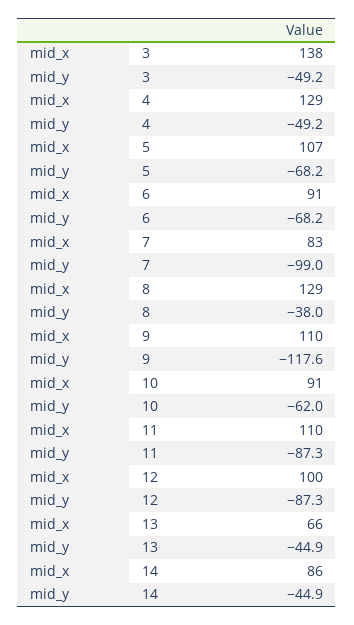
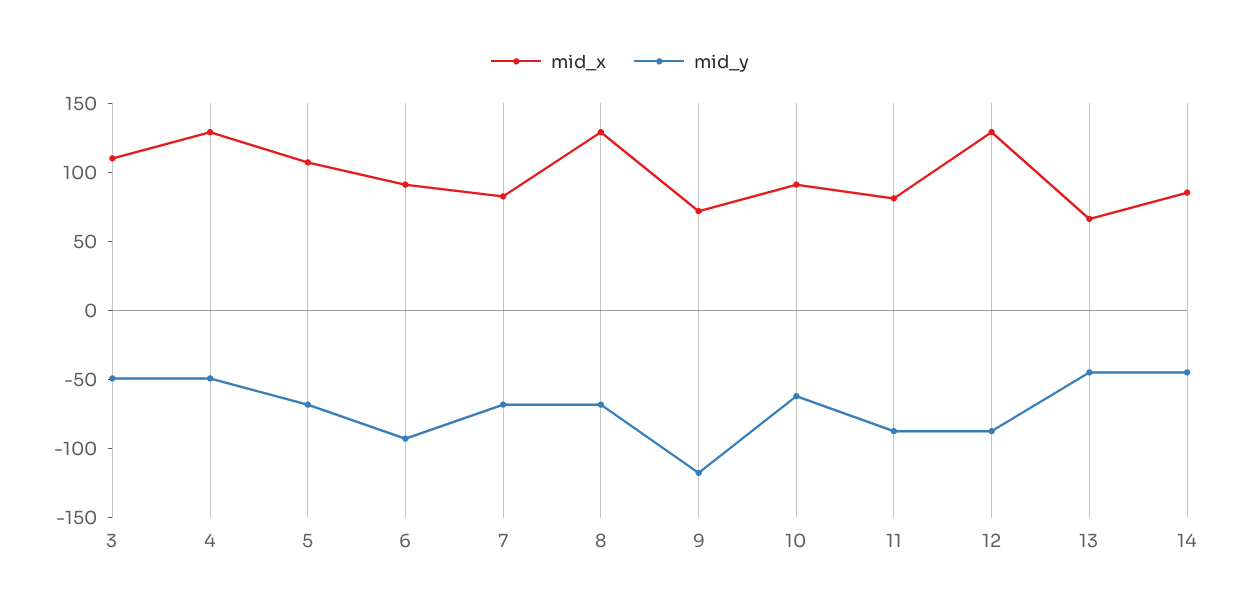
  {
    "mid_x": {
-     "3": 138,
+     "3": 110,
      "4": 129,
      "5": 107,
      "6": 91,
      "7": 83,
      "8": 129,
-     "9": 110,
+     "9": 70,
      "10": 91,
-     "11": 110,
+     "11": 80,
-     "12": 100,
+     "12": 130,
      "13": 66,
      "14": 86
    },
    "mid_y": {
      "3": -49.2,
      "4": -49.2,
      "5": -68.2,
-     "6": -68.2,
+     "6": -90,
-     "7": -99,
+     "7": -70,
-     "8": -38,
+     "8": -70,
      "9": -117.6,
      "10": -62,
      "11": -87.3,
      "12": -87.3,
      "13": -44.9,
      "14": -44.9
    }
  }

